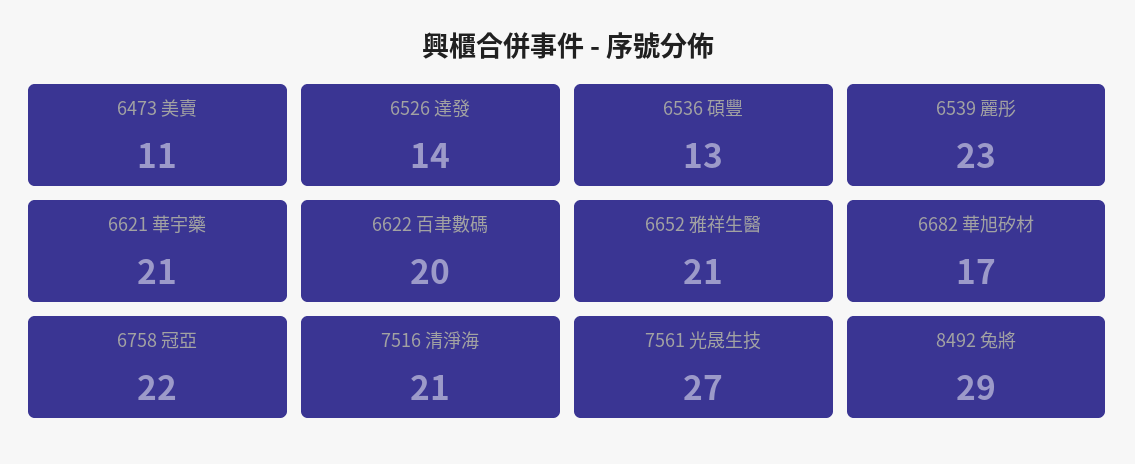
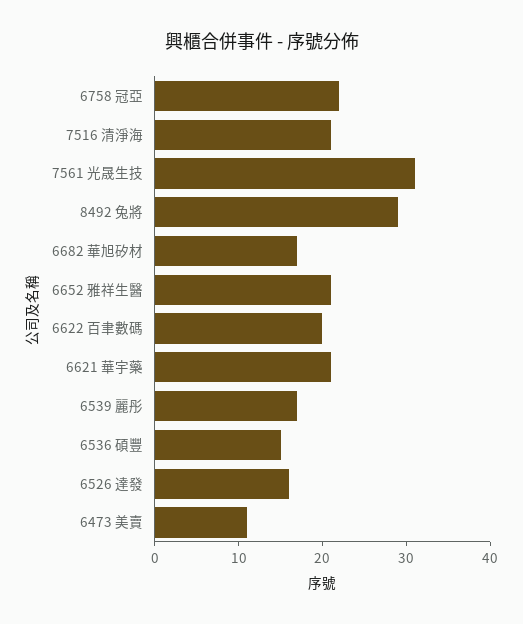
  {
    "6473 美賣": 11,
-   "6526 達發": 14,
+   "6526 達發": 16,
-   "6536 碩豐": 13,
+   "6536 碩豐": 15,
-   "6539 麗彤": 23,
+   "6539 麗彤": 17,
    "6621 華宇藥": 21,
    "6622 百聿數碼": 20,
    "6652 雅祥生醫": 21,
    "6682 華旭矽材": 17,
    "6758 冠亞": 22,
    "7516 清淨海": 21,
-   "7561 光晟生技": 27,
+   "7561 光晟生技": 31,
    "8492 兔將": 29
  }

